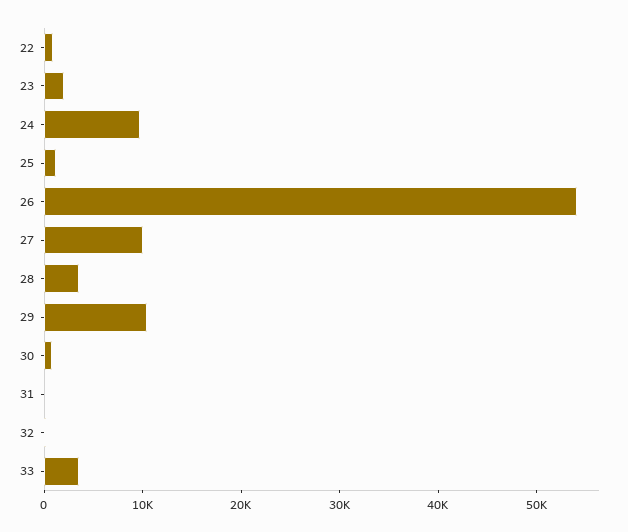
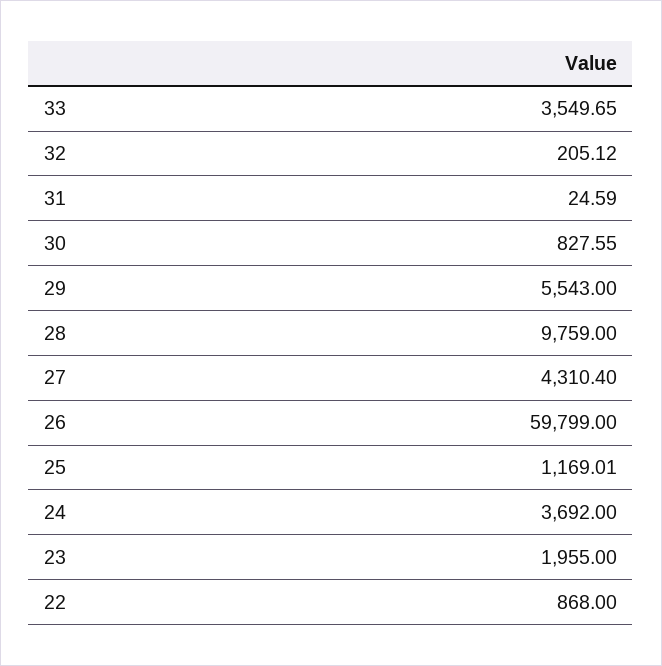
  {
    "22": 868,
    "23": 1955,
-   "24": 10000,
+   "24": 3692,
    "25": 1169.01,
-   "26": 54000,
+   "26": 59799,
-   "27": 10000,
+   "27": 4310.4,
-   "28": 4000,
+   "28": 9759,
-   "29": 10000,
+   "29": 5543,
    "30": 827.55,
    "31": 24.59,
    "32": 205.12,
    "33": 3549.65
  }

